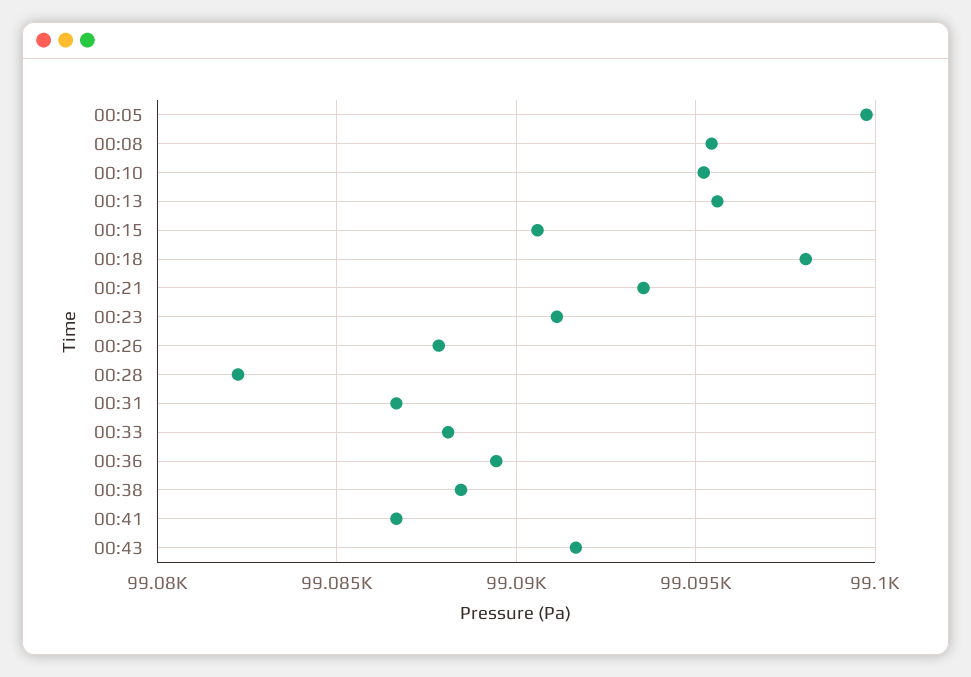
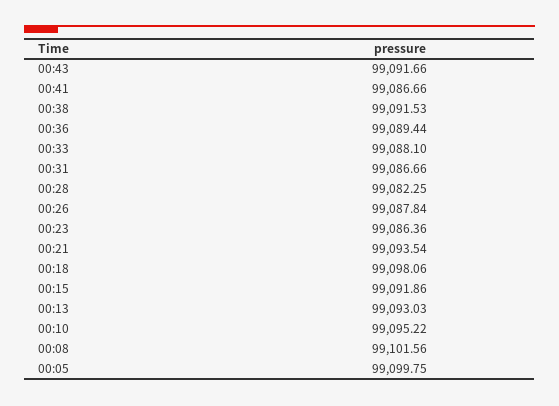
  {
    "00:05": 99099.75,
-   "00:08": 99095.5,
+   "00:08": 99101.56,
    "00:10": 99095.22,
-   "00:13": 99095.5,
+   "00:13": 99093.03,
-   "00:15": 99090.5,
+   "00:15": 99091.86,
    "00:18": 99098.06,
    "00:21": 99093.54,
-   "00:23": 99091,
+   "00:23": 99086.36,
    "00:26": 99087.84,
    "00:28": 99082.25,
    "00:31": 99086.66,
    "00:33": 99088.1,
    "00:36": 99089.44,
-   "00:38": 99088.5,
+   "00:38": 99091.53,
    "00:41": 99086.66,
    "00:43": 99091.66
  }

